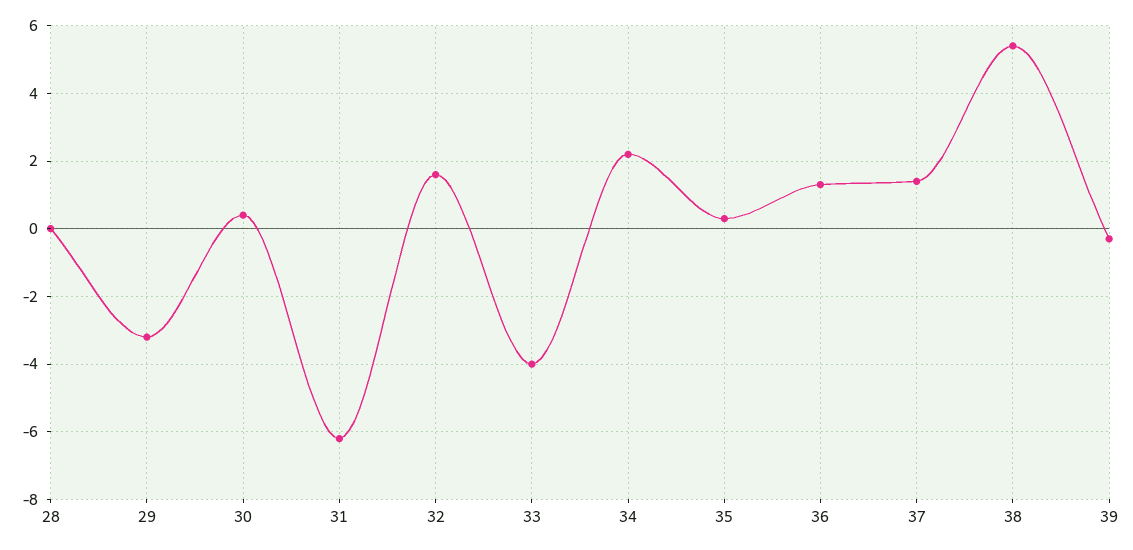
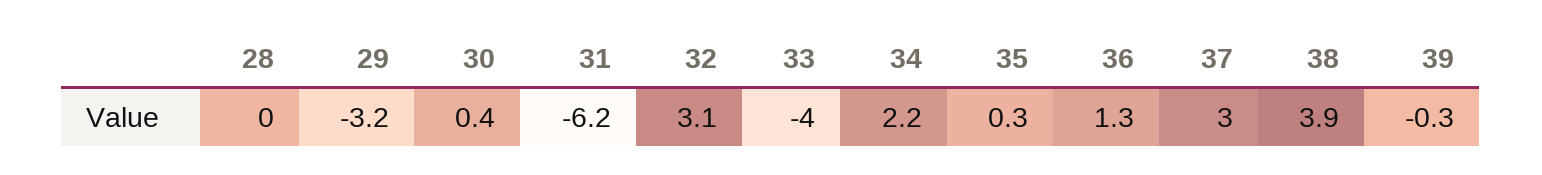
  {
    "28": 0,
    "29": -3.2,
    "30": 0.4,
    "31": -6.2,
-   "32": 1.5,
+   "32": 3.1,
    "33": -4,
    "34": 2.2,
    "35": 0.3,
    "36": 1.3,
-   "37": 1.5,
+   "37": 3,
-   "38": 5.5,
+   "38": 3.9,
    "39": -0.3
  }

